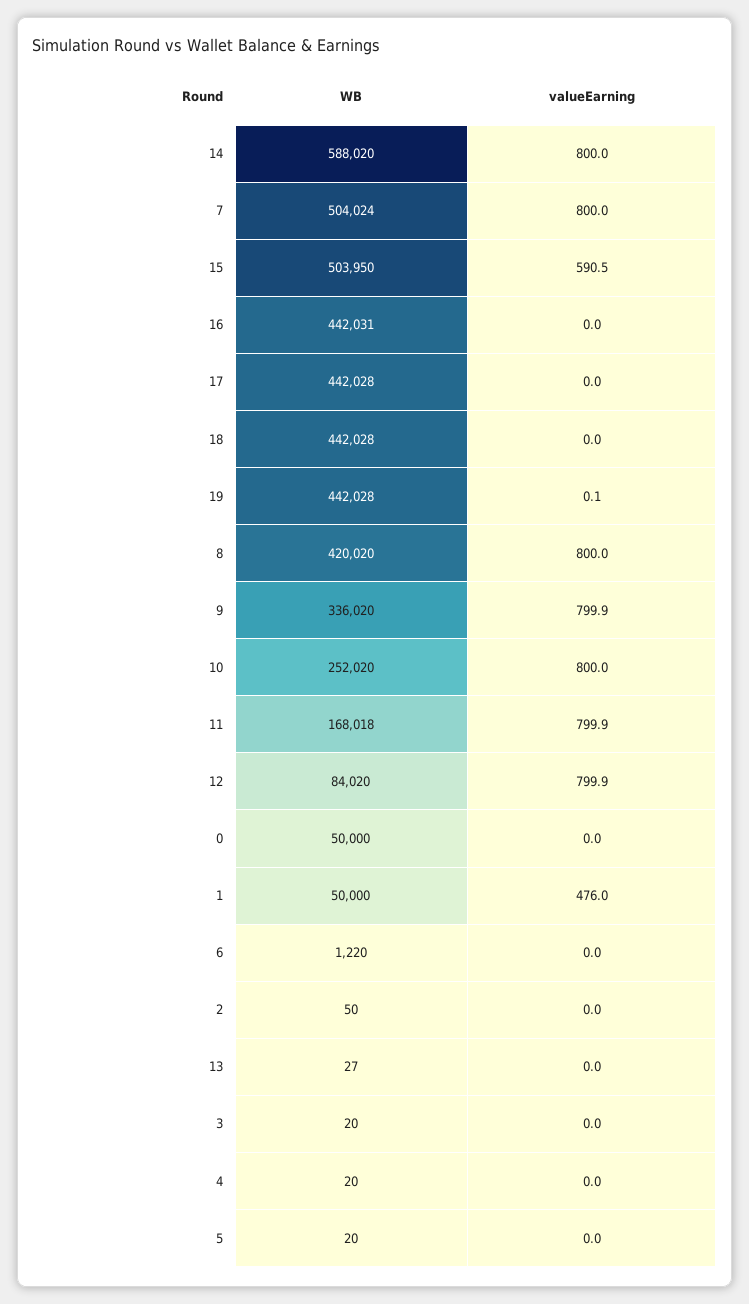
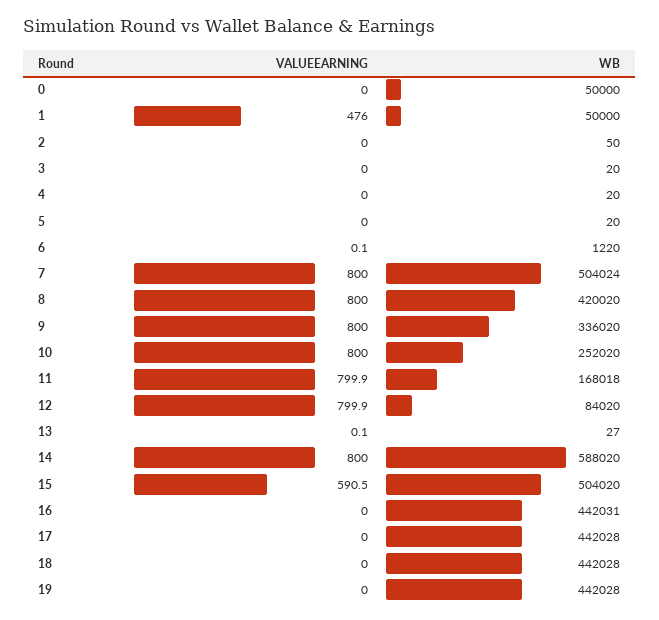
  {
    "WB": {
      "14": 588020,
      "7": 504024,
-     "15": 503950,
+     "15": 504020,
      "16": 442031,
      "17": 442028,
      "18": 442028,
      "19": 442028,
      "8": 420020,
      "9": 336020,
      "10": 252020,
      "11": 168018,
      "12": 84020,
      "0": 50000,
      "1": 50000,
      "6": 1220,
      "2": 50,
      "13": 27,
      "3": 20,
      "4": 20,
      "5": 20
    },
    "valueEarning": {
      "14": 800,
      "7": 800,
      "15": 590.5,
      "16": 0,
      "17": 0,
      "18": 0,
-     "19": 0.1,
+     "19": 0,
      "8": 800,
-     "9": 799.9,
+     "9": 800,
      "10": 800,
      "11": 799.9,
      "12": 799.9,
      "0": 0,
      "1": 476,
-     "6": 0,
+     "6": 0.1,
      "2": 0,
-     "13": 0,
+     "13": 0.1,
      "3": 0,
      "4": 0,
      "5": 0
    }
  }

